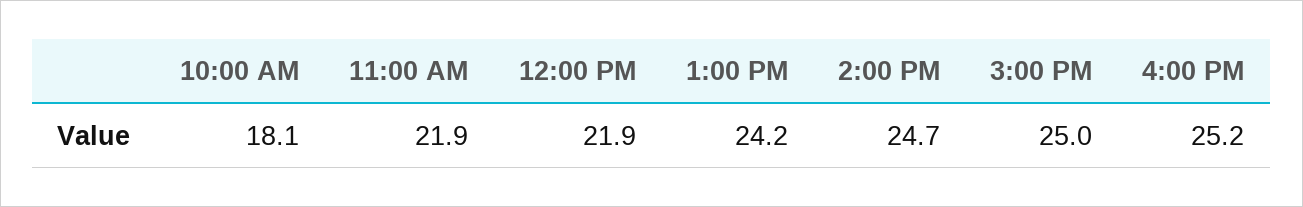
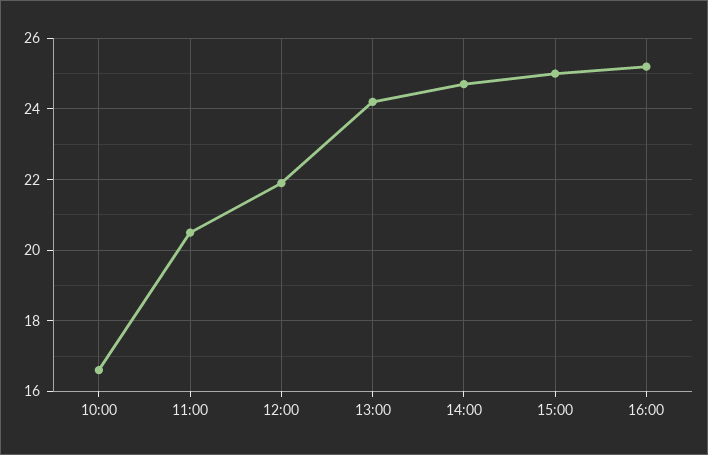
  {
-   "10:00 AM": 18.1,
+   "10:00 AM": 16.5,
-   "11:00 AM": 21.9,
+   "11:00 AM": 20.5,
    "12:00 PM": 21.9,
    "1:00 PM": 24.2,
    "2:00 PM": 24.7,
    "3:00 PM": 25,
    "4:00 PM": 25.2
  }

